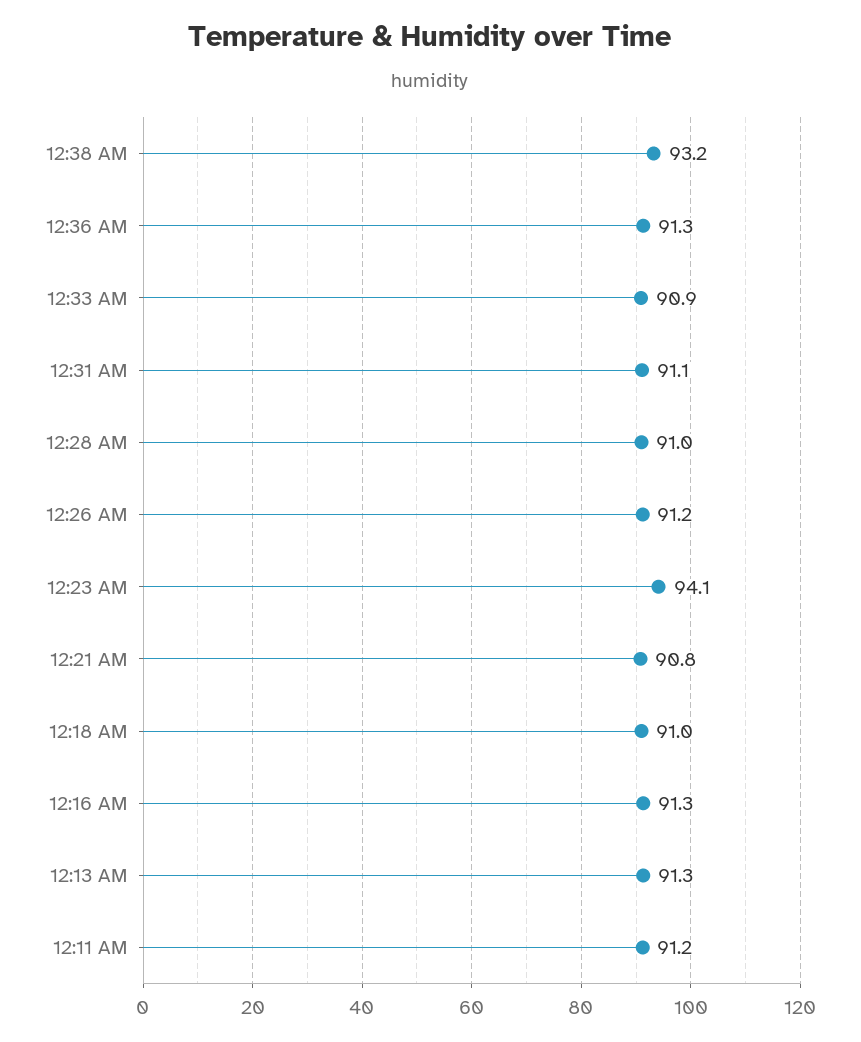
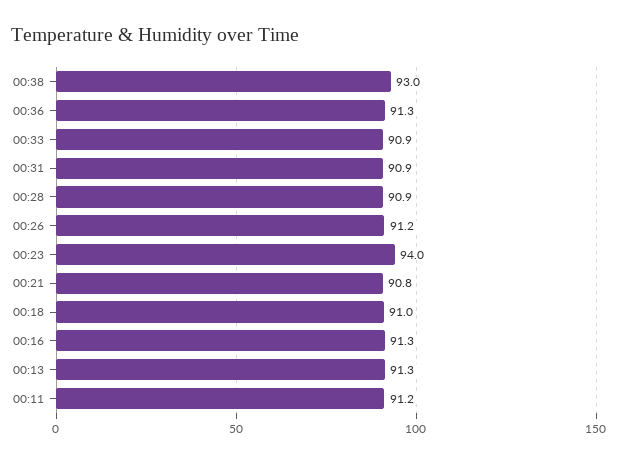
  {
-   "12:38 AM": 93.2,
+   "12:38 AM": 93,
    "12:36 AM": 91.3,
    "12:33 AM": 90.9,
-   "12:31 AM": 91.1,
+   "12:31 AM": 90.9,
-   "12:28 AM": 91,
+   "12:28 AM": 90.9,
    "12:26 AM": 91.2,
-   "12:23 AM": 94.1,
+   "12:23 AM": 94,
    "12:21 AM": 90.8,
    "12:18 AM": 91,
    "12:16 AM": 91.3,
    "12:13 AM": 91.3,
    "12:11 AM": 91.2
  }

